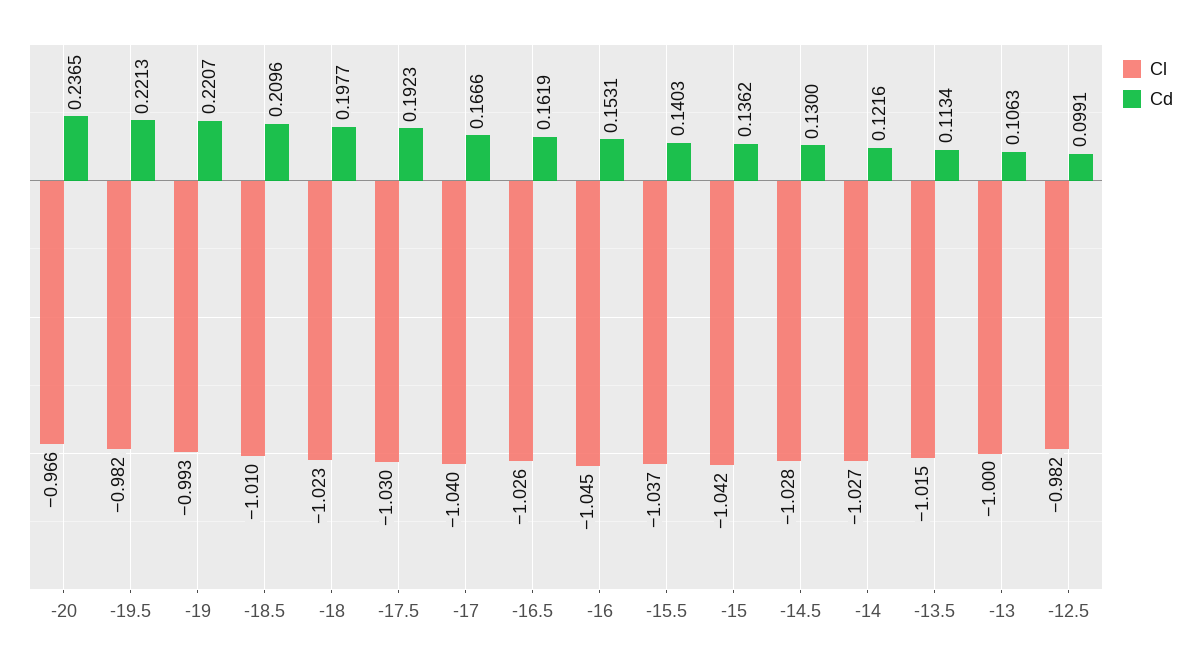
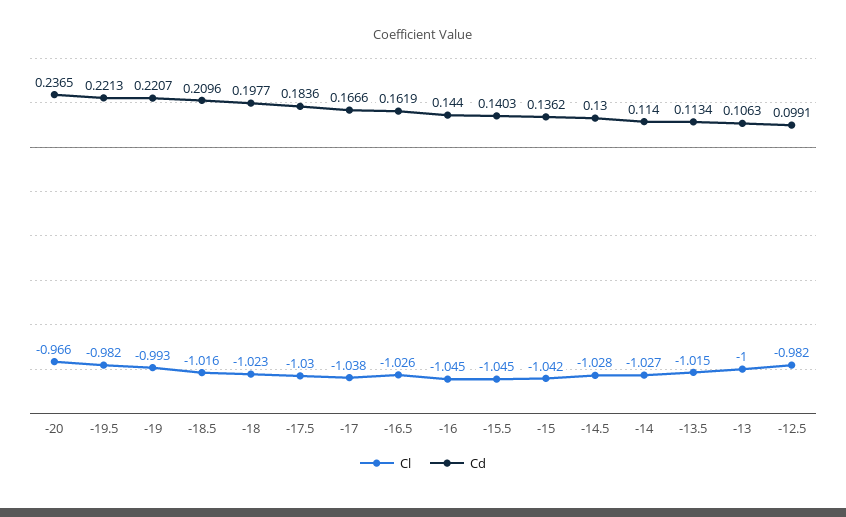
  {
    "Cl": {
      "-20": -0.966,
      "-19.5": -0.982,
      "-19": -0.993,
-     "-18.5": -1.01,
+     "-18.5": -1.016,
      "-18": -1.023,
      "-17.5": -1.03,
-     "-17": -1.04,
+     "-17": -1.038,
      "-16.5": -1.026,
      "-16": -1.045,
-     "-15.5": -1.037,
+     "-15.5": -1.045,
      "-15": -1.042,
      "-14.5": -1.028,
      "-14": -1.027,
      "-13.5": -1.015,
      "-13": -1,
      "-12.5": -0.982
    },
    "Cd": {
      "-20": 0.2365,
      "-19.5": 0.2213,
      "-19": 0.2207,
      "-18.5": 0.2096,
      "-18": 0.1977,
-     "-17.5": 0.1923,
+     "-17.5": 0.1836,
      "-17": 0.1666,
      "-16.5": 0.1619,
-     "-16": 0.1531,
+     "-16": 0.144,
      "-15.5": 0.1403,
      "-15": 0.1362,
      "-14.5": 0.13,
-     "-14": 0.1216,
+     "-14": 0.114,
      "-13.5": 0.1134,
      "-13": 0.1063,
      "-12.5": 0.0991
    }
  }

